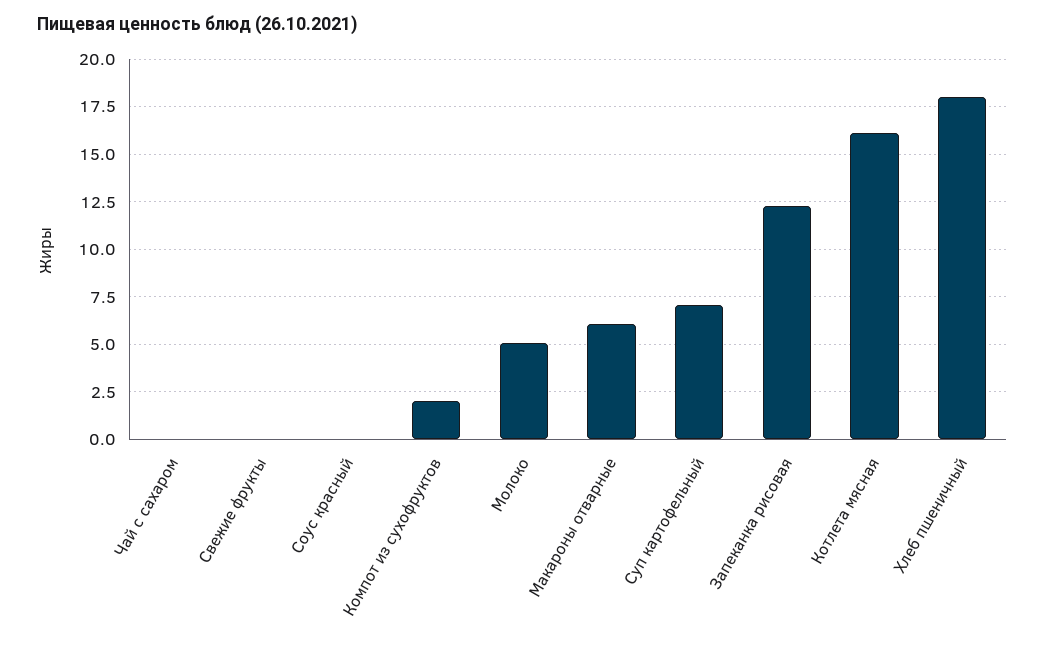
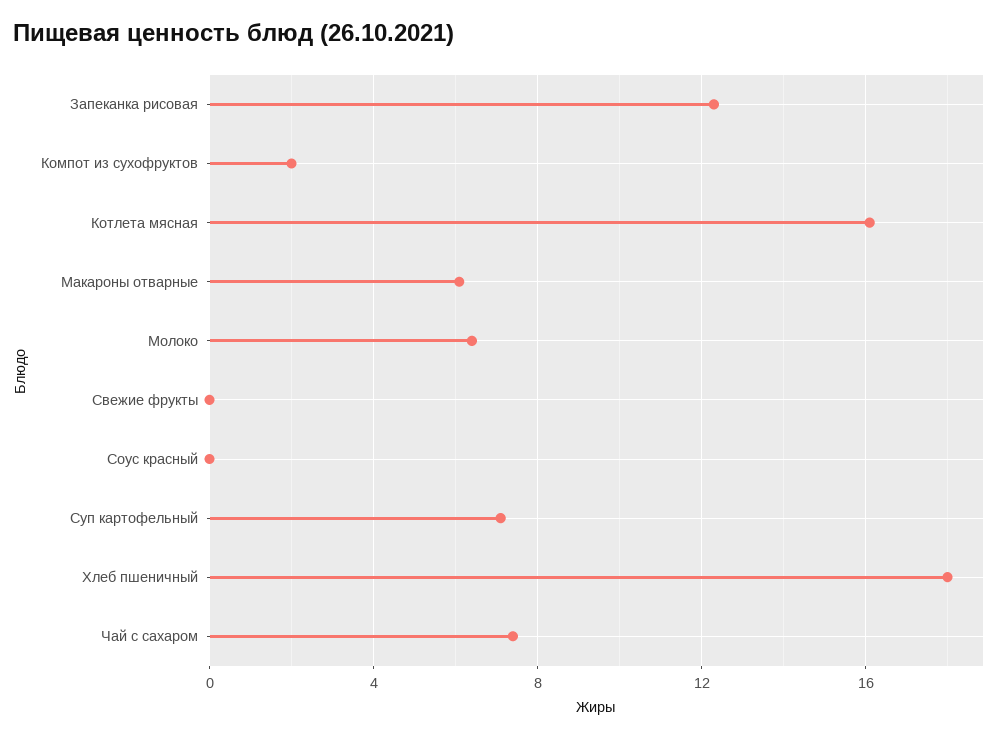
  {
-   "Чай с сахаром": 0,
+   "Чай с сахаром": 7.5,
    "Свежие фрукты": 0,
    "Соус красный": 0,
    "Компот из сухофруктов": 2,
-   "Молоко": 5,
+   "Молоко": 6.5,
    "Макароны отварные": 6,
    "Суп картофельный": 7,
    "Запеканка рисовая": 12.5,
    "Котлета мясная": 16,
    "Хлеб пшеничный": 18
  }

